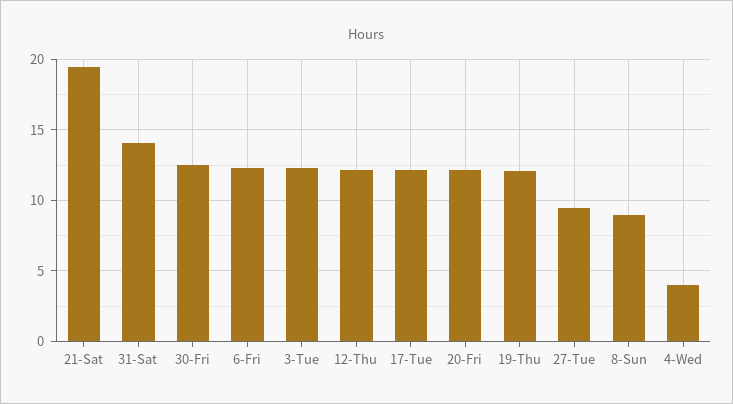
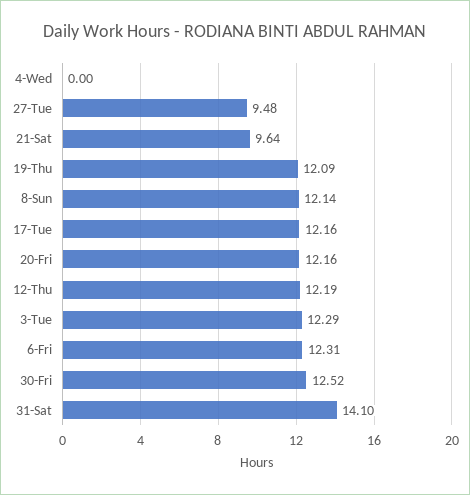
  {
-   "21-Sat": 19.5,
+   "21-Sat": 9.64,
    "31-Sat": 14.1,
    "30-Fri": 12.52,
    "6-Fri": 12.31,
    "3-Tue": 12.29,
    "12-Thu": 12.19,
    "17-Tue": 12.16,
    "20-Fri": 12.16,
    "19-Thu": 12.09,
    "27-Tue": 9.48,
-   "8-Sun": 9,
+   "8-Sun": 12.14,
-   "4-Wed": 4
+   "4-Wed": 0
  }

